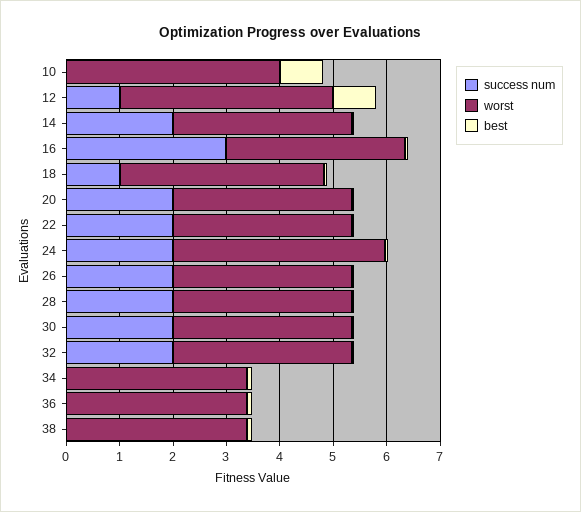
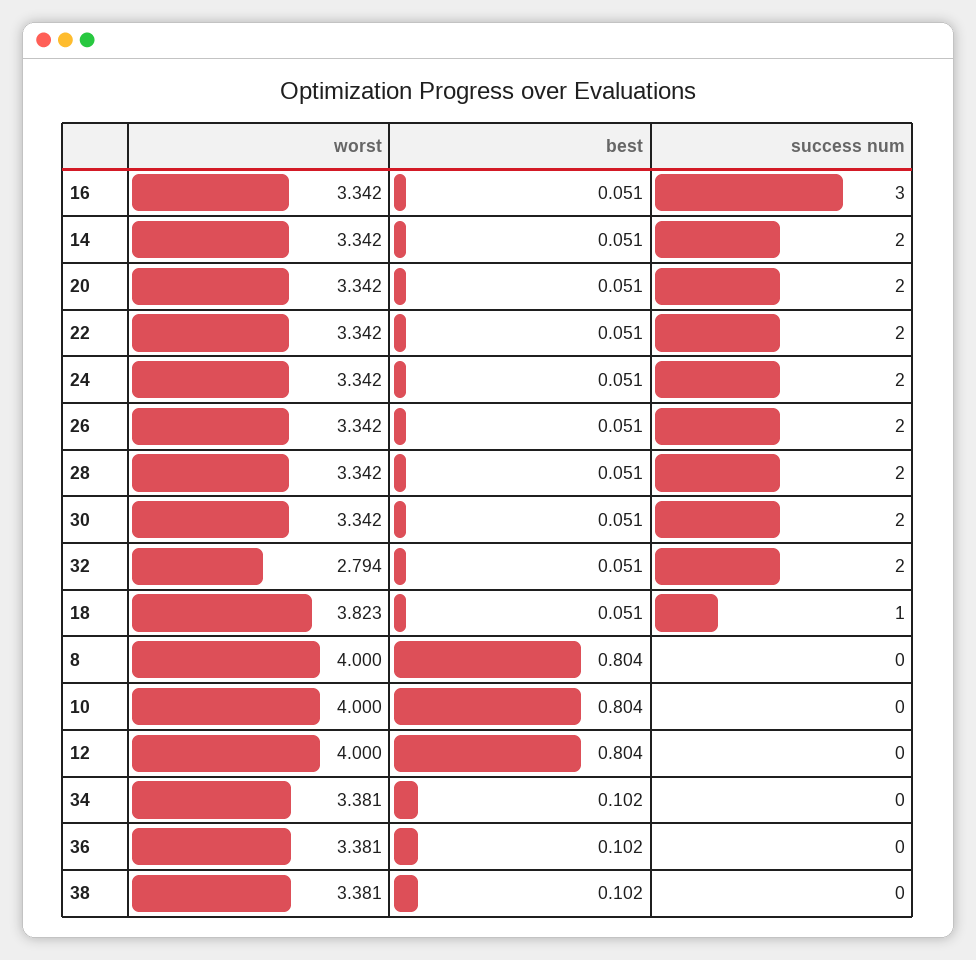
  {
    "success num": {
      "10": 0,
-     "12": 1,
+     "12": 0,
      "14": 2,
      "16": 3,
      "18": 1,
      "20": 2,
      "22": 2,
      "24": 2,
      "26": 2,
      "28": 2,
      "30": 2,
      "32": 2,
      "34": 0,
      "36": 0,
-     "38": 0
+     "38": 0,
+     "8": 0
    },
    "worst": {
      "10": 4,
      "12": 4,
      "14": 3.342,
      "16": 3.342,
      "18": 3.823,
      "20": 3.342,
      "22": 3.342,
-     "24": 4,
+     "24": 3.342,
      "26": 3.342,
      "28": 3.342,
      "30": 3.342,
-     "32": 3.4,
+     "32": 2.794,
      "34": 3.381,
      "36": 3.381,
-     "38": 3.381
+     "38": 3.381,
+     "8": 4
    },
    "best": {
      "10": 0.804,
      "12": 0.804,
      "14": 0.051,
      "16": 0.051,
      "18": 0.051,
      "20": 0.051,
      "22": 0.051,
      "24": 0.051,
      "26": 0.051,
      "28": 0.051,
      "30": 0.051,
      "32": 0.051,
      "34": 0.102,
      "36": 0.102,
-     "38": 0.102
+     "38": 0.102,
+     "8": 0.804
    }
  }

